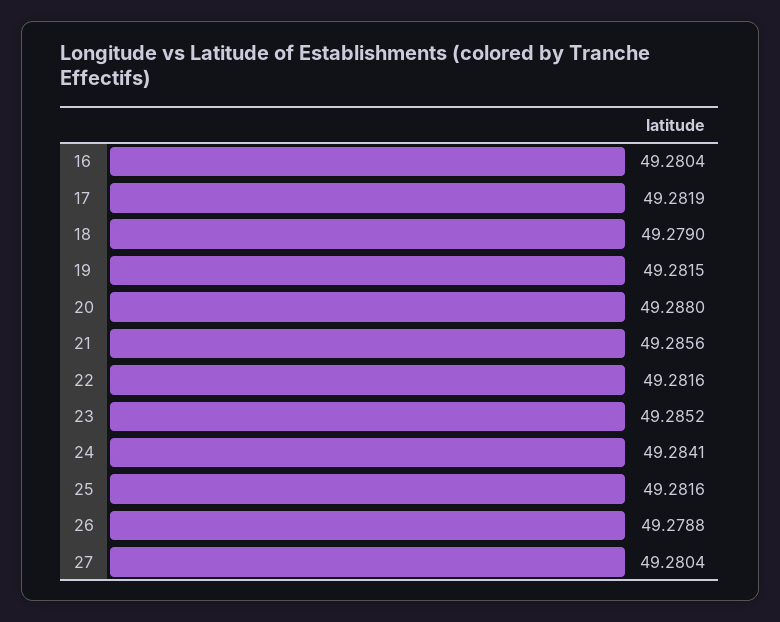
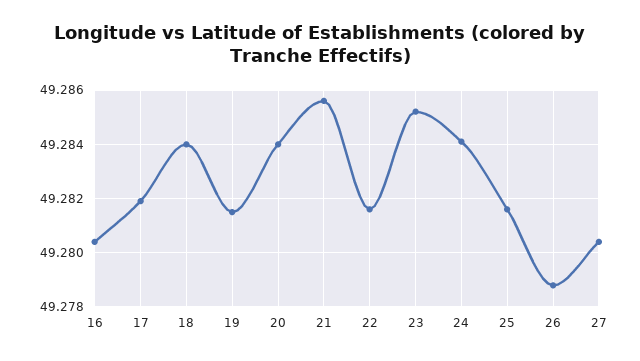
  {
    "16": 49.2804,
    "17": 49.2819,
-   "18": 49.279,
+   "18": 49.284,
    "19": 49.2815,
-   "20": 49.288,
+   "20": 49.284,
    "21": 49.2856,
    "22": 49.2816,
    "23": 49.2852,
    "24": 49.2841,
    "25": 49.2816,
    "26": 49.2788,
    "27": 49.2804
  }

